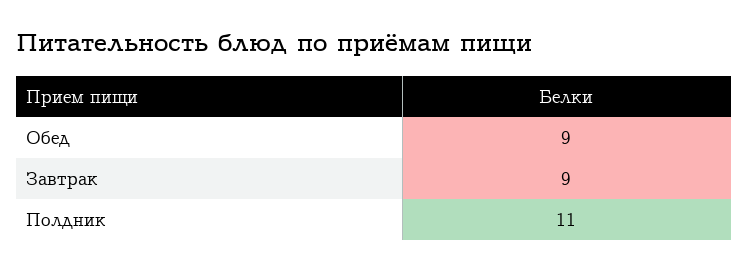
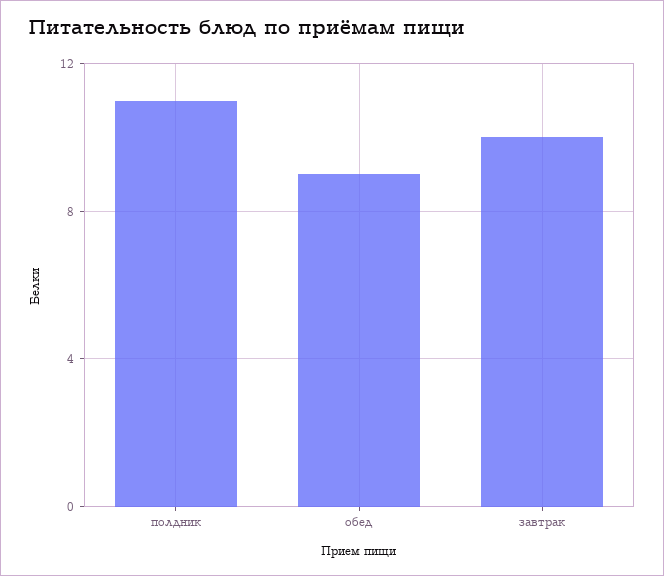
  {
    "Обед": 9,
-   "Завтрак": 9,
+   "Завтрак": 10,
    "Полдник": 11
  }

